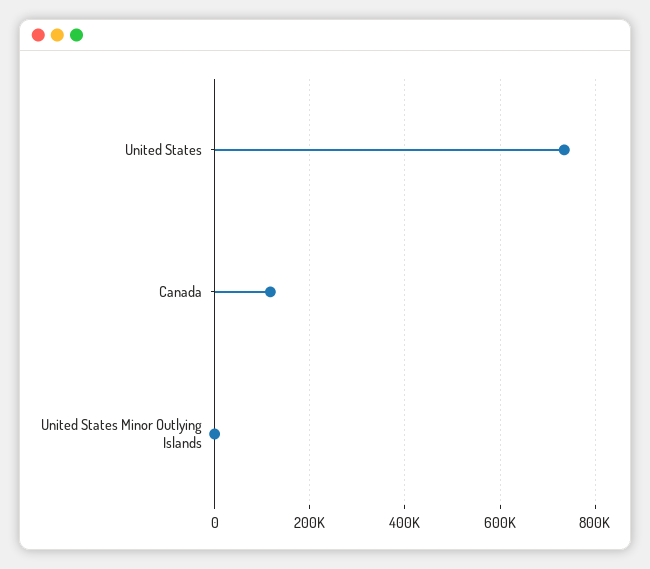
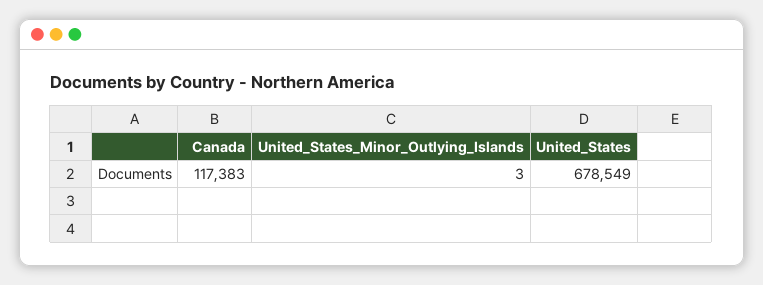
  {
-   "United States": 740000,
+   "United States": 678549,
    "Canada": 117383,
    "United States Minor Outlying Islands": 3
  }

